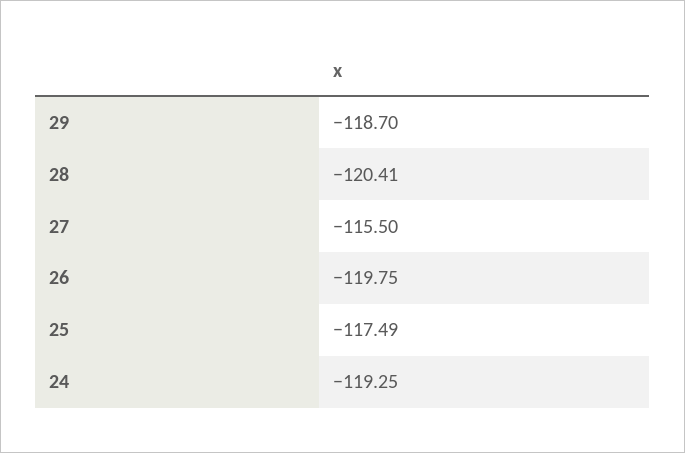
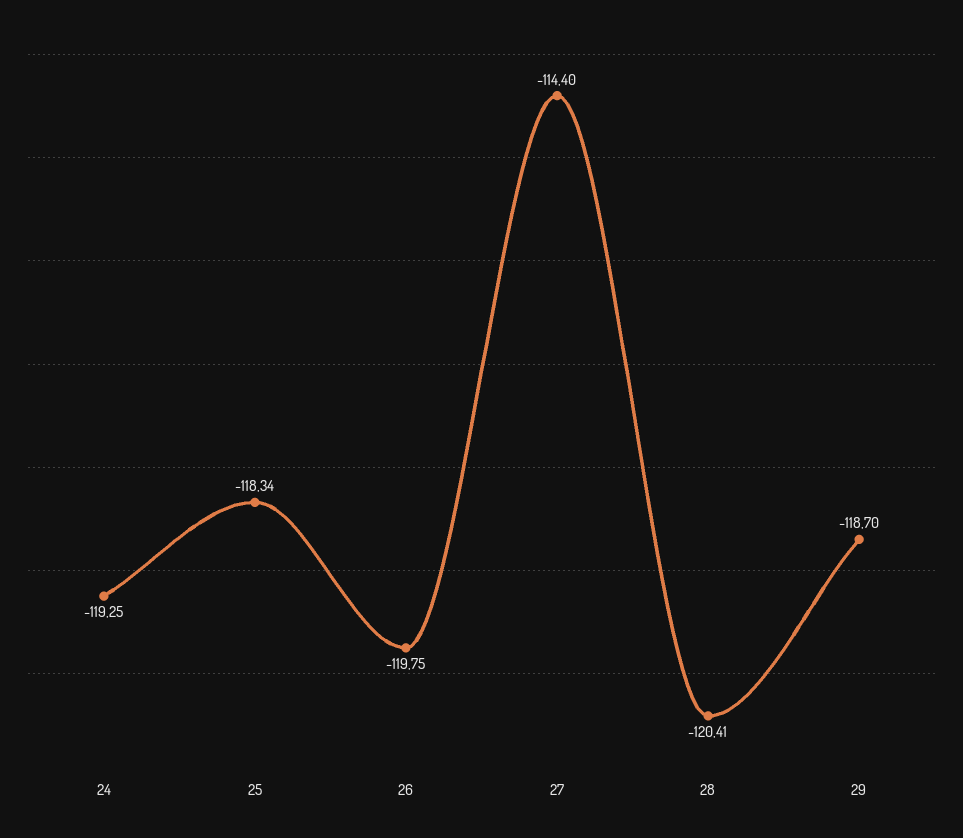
  {
    "29": -118.7,
    "28": -120.41,
-   "27": -115.5,
+   "27": -114.4,
    "26": -119.75,
-   "25": -117.49,
+   "25": -118.34,
    "24": -119.25
  }

